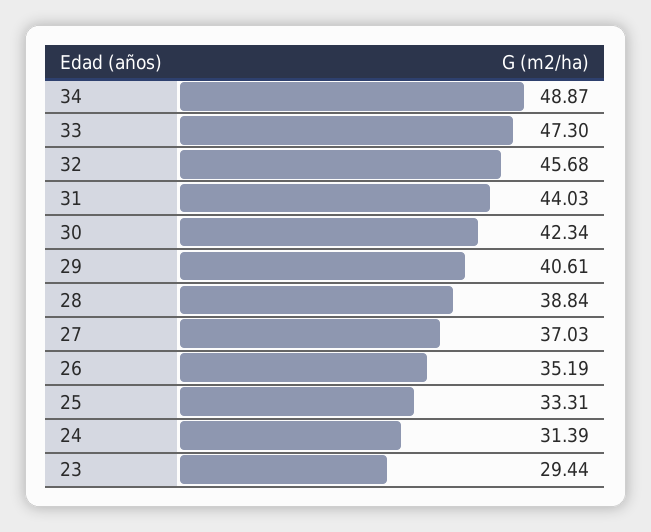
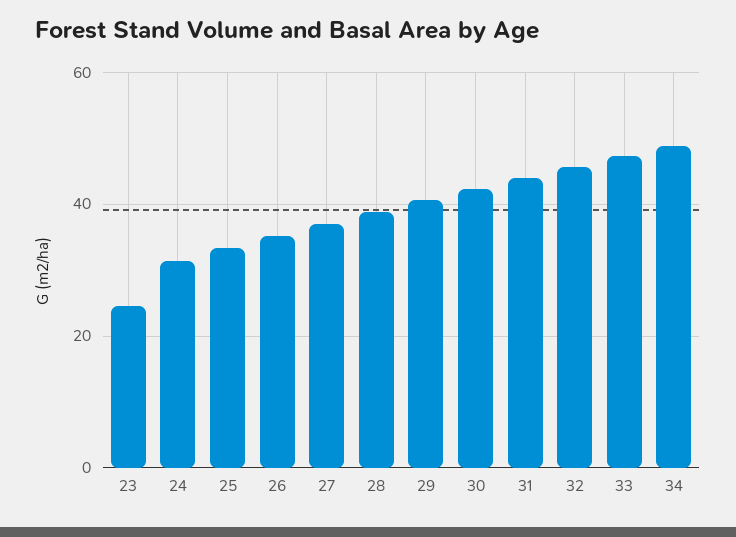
  {
    "34": 48.87,
    "33": 47.3,
    "32": 45.68,
    "31": 44.03,
    "30": 42.34,
    "29": 40.61,
    "28": 38.84,
    "27": 37.03,
    "26": 35.19,
    "25": 33.31,
    "24": 31.39,
-   "23": 29.44
+   "23": 24
  }

